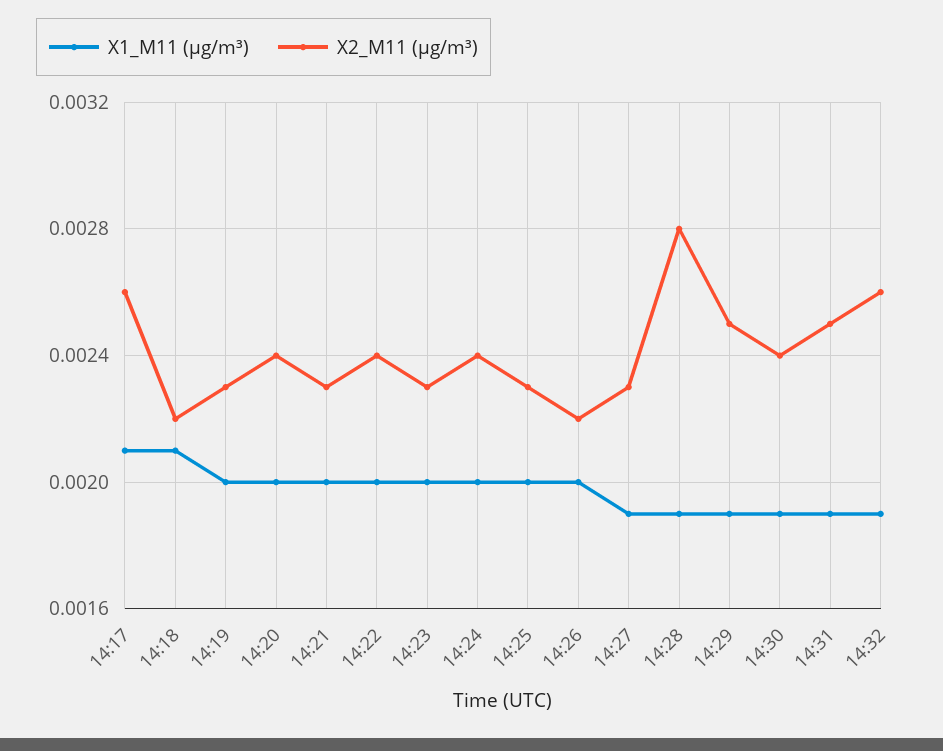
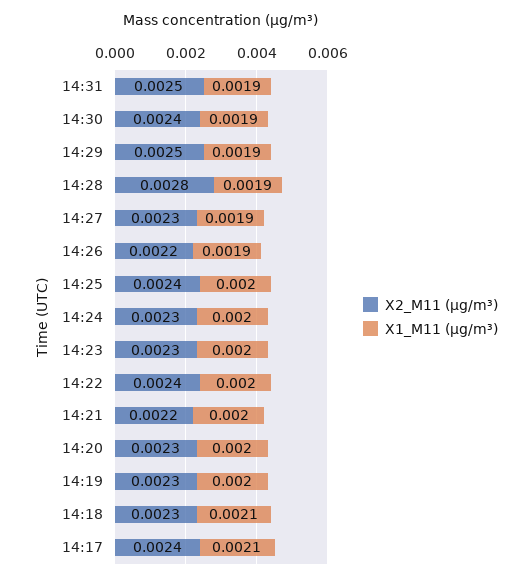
  {
    "X1_M11 (μg/m³)": {
      "14:17": 0.0021,
      "14:18": 0.0021,
      "14:19": 0.002,
      "14:20": 0.002,
      "14:21": 0.002,
      "14:22": 0.002,
      "14:23": 0.002,
      "14:24": 0.002,
      "14:25": 0.002,
-     "14:26": 0.002,
+     "14:26": 0.0019,
      "14:27": 0.0019,
      "14:28": 0.0019,
      "14:29": 0.0019,
      "14:30": 0.0019,
-     "14:31": 0.0019,
+     "14:31": 0.0019
-     "14:32": 0.0019
    },
    "X2_M11 (μg/m³)": {
-     "14:17": 0.0026,
+     "14:17": 0.0024,
-     "14:18": 0.0022,
+     "14:18": 0.0023,
      "14:19": 0.0023,
-     "14:20": 0.0024,
+     "14:20": 0.0023,
-     "14:21": 0.0023,
+     "14:21": 0.0022,
      "14:22": 0.0024,
      "14:23": 0.0023,
-     "14:24": 0.0024,
+     "14:24": 0.0023,
-     "14:25": 0.0023,
+     "14:25": 0.0024,
      "14:26": 0.0022,
      "14:27": 0.0023,
      "14:28": 0.0028,
      "14:29": 0.0025,
      "14:30": 0.0024,
-     "14:31": 0.0025,
+     "14:31": 0.0025
-     "14:32": 0.0026
    }
  }

